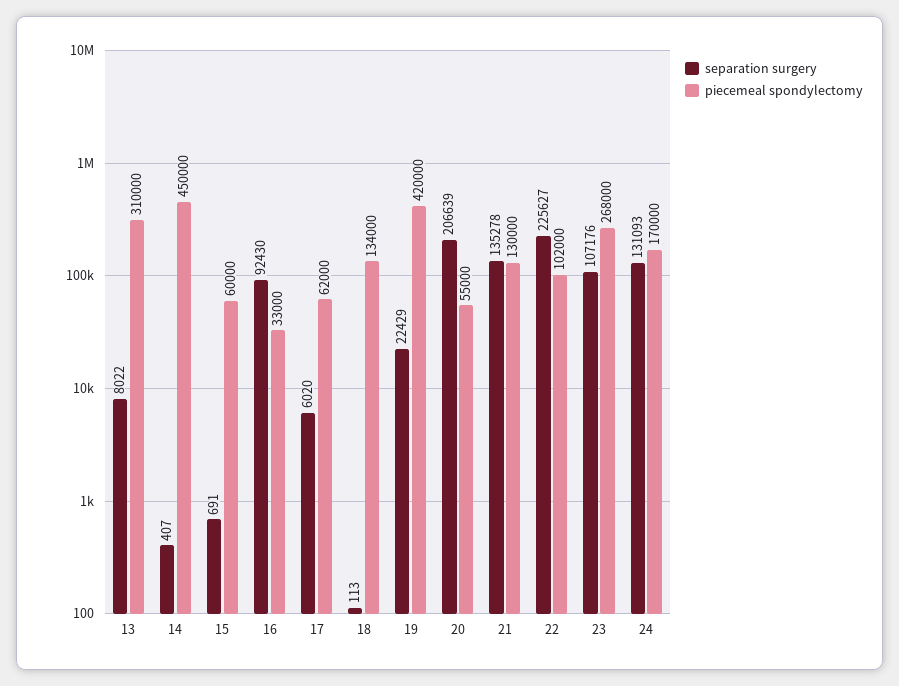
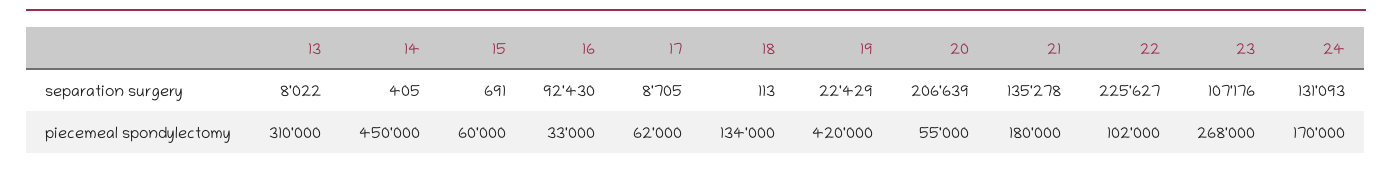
  {
    "separation surgery": {
      "13": 8022,
-     "14": 407,
+     "14": 405,
      "15": 691,
      "16": 92430,
-     "17": 6020,
+     "17": 8705,
      "18": 113,
      "19": 22429,
      "20": 206639,
      "21": 135278,
      "22": 225627,
      "23": 107176,
      "24": 131093
    },
    "piecemeal spondylectomy": {
      "13": 310000,
      "14": 450000,
      "15": 60000,
      "16": 33000,
      "17": 62000,
      "18": 134000,
      "19": 420000,
      "20": 55000,
-     "21": 130000,
+     "21": 180000,
      "22": 102000,
      "23": 268000,
      "24": 170000
    }
  }

